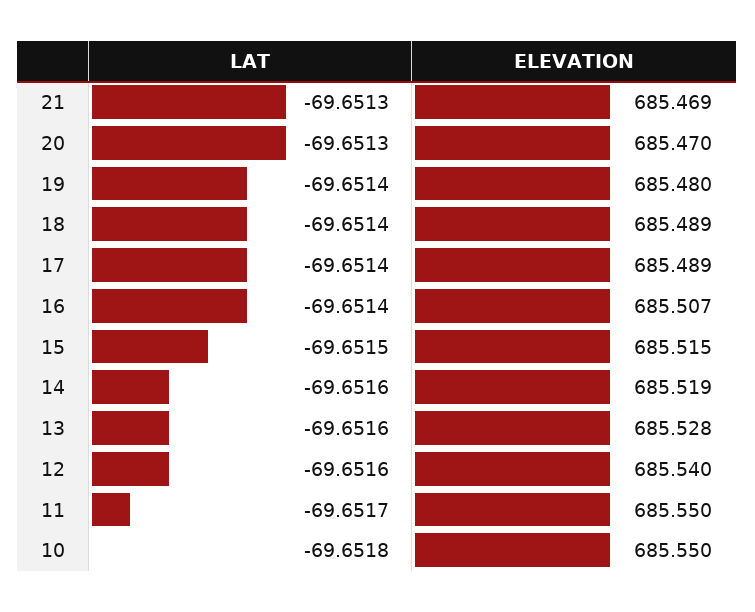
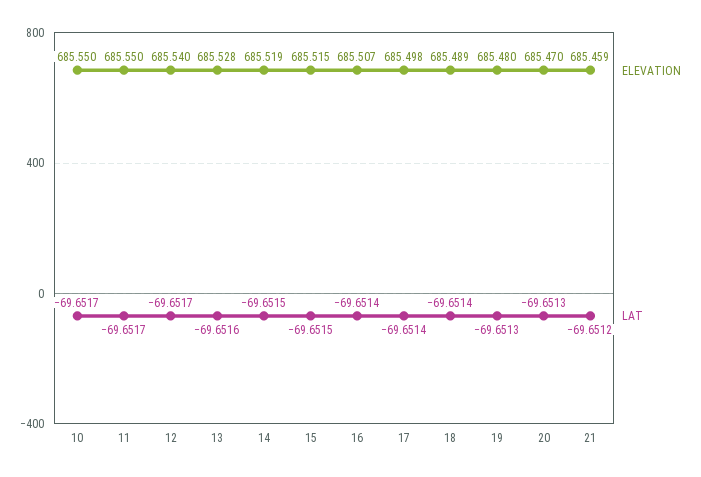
  {
    "LAT": {
-     "21": -69.6513,
+     "21": -69.6512,
      "20": -69.6513,
-     "19": -69.6514,
+     "19": -69.6513,
      "18": -69.6514,
      "17": -69.6514,
      "16": -69.6514,
      "15": -69.6515,
-     "14": -69.6516,
+     "14": -69.6515,
      "13": -69.6516,
-     "12": -69.6516,
+     "12": -69.6517,
      "11": -69.6517,
-     "10": -69.6518
+     "10": -69.6517
    },
    "ELEVATION": {
-     "21": 685.469,
+     "21": 685.459,
      "20": 685.47,
      "19": 685.48,
      "18": 685.489,
-     "17": 685.489,
+     "17": 685.498,
      "16": 685.507,
      "15": 685.515,
      "14": 685.519,
      "13": 685.528,
      "12": 685.54,
      "11": 685.55,
      "10": 685.55
    }
  }

